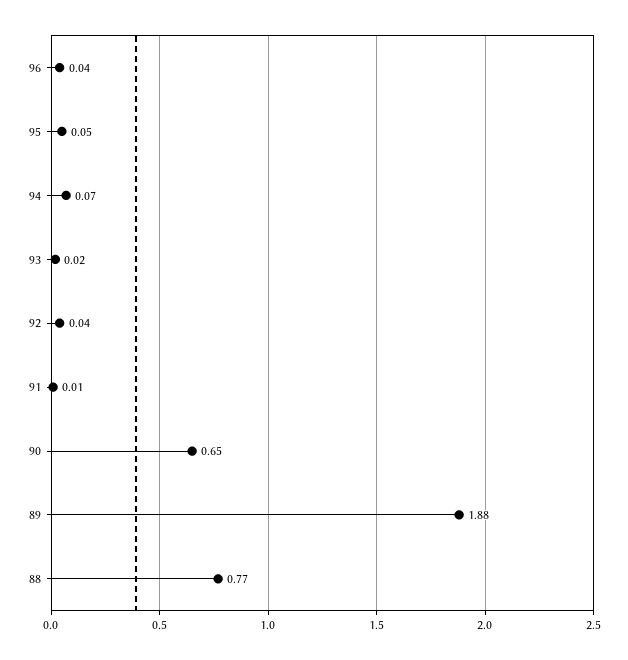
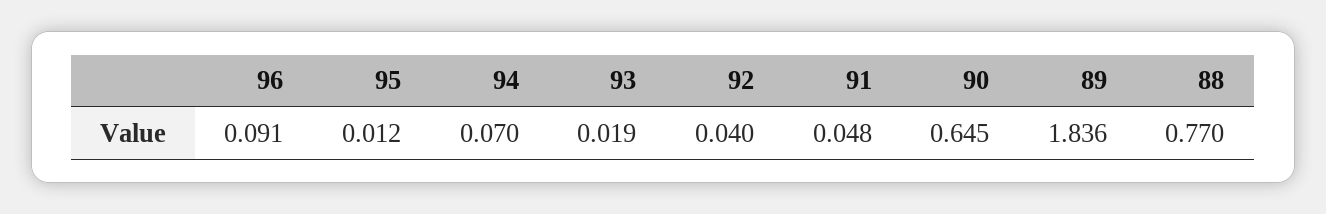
  {
-   "96": 0.04,
+   "96": 0.091,
-   "95": 0.05,
+   "95": 0.012,
    "94": 0.07,
    "93": 0.019,
    "92": 0.04,
-   "91": 0.01,
+   "91": 0.048,
    "90": 0.645,
-   "89": 1.88,
+   "89": 1.836,
    "88": 0.77
  }

